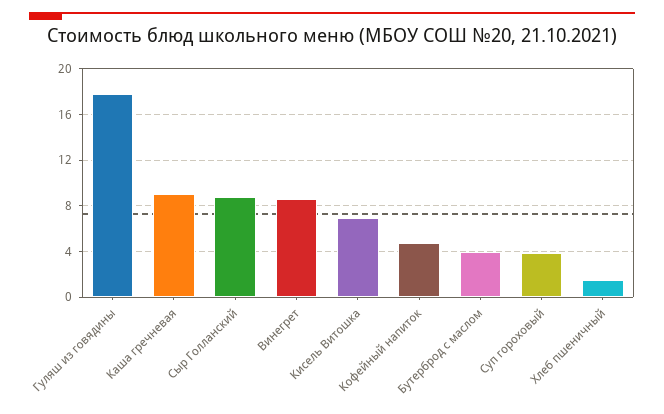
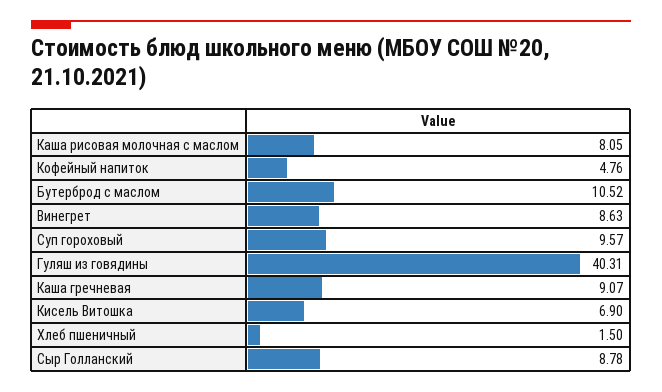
  {
-   "Гуляш из говядины": 18,
+   "Гуляш из говядины": 40.31,
    "Каша гречневая": 9.07,
    "Сыр Голланский": 8.78,
    "Винегрет": 8.63,
    "Кисель Витошка": 6.9,
    "Кофейный напиток": 4.76,
-   "Бутерброд с маслом": 4,
+   "Бутерброд с маслом": 10.52,
-   "Суп гороховый": 4,
+   "Суп гороховый": 9.57,
-   "Хлеб пшеничный": 1.5
+   "Хлеб пшеничный": 1.5,
+   "Каша рисовая молочная с маслом": 8.05
  }

